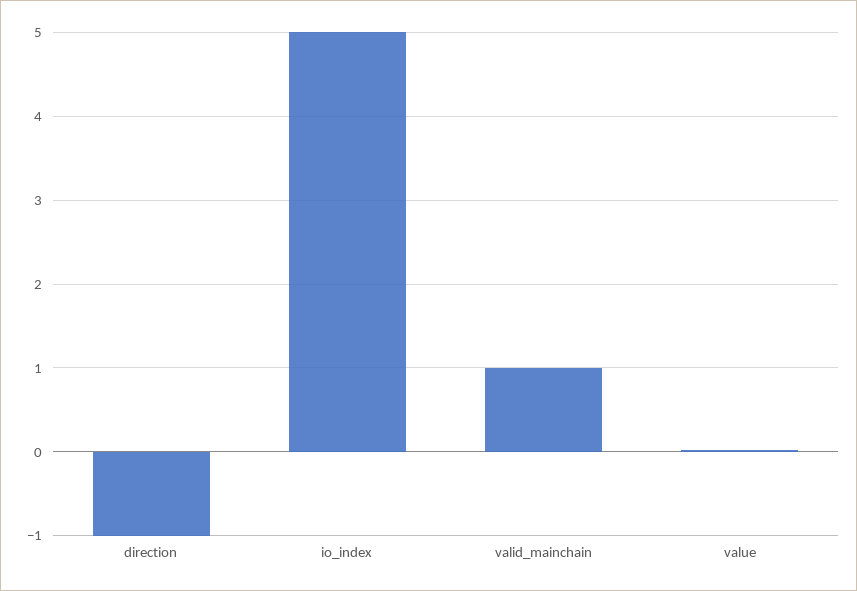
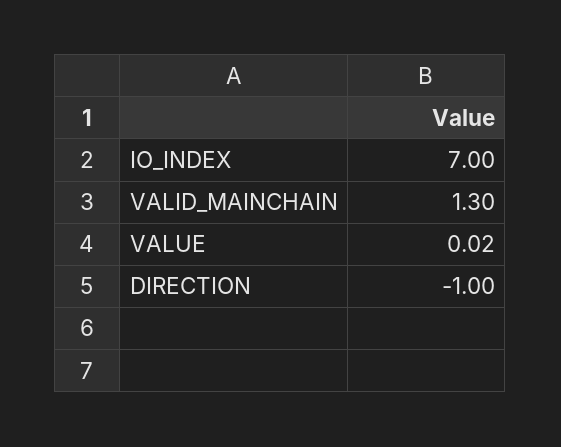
  {
    "direction": -1,
-   "io_index": 5,
+   "io_index": 7,
-   "valid_mainchain": 1,
+   "valid_mainchain": 1.3,
    "value": 0.02
  }

